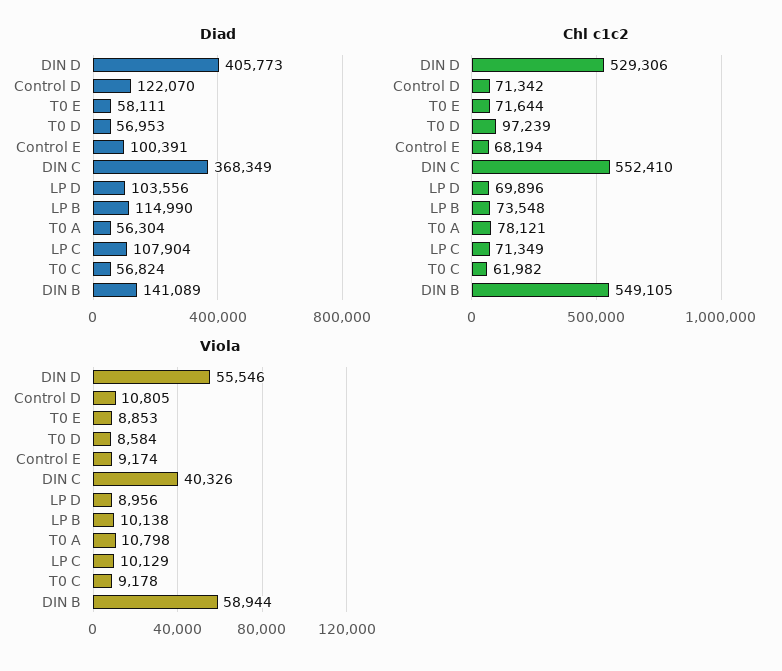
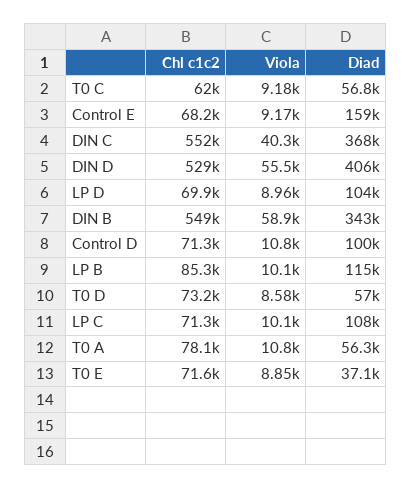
  {
    "Diad": {
      "DIN D": 405773,
-     "Control D": 122070,
+     "Control D": 100000,
-     "T0 E": 58111,
+     "T0 E": 37100,
      "T0 D": 56953,
-     "Control E": 100391,
+     "Control E": 159000,
      "DIN C": 368349,
      "LP D": 103556,
      "LP B": 114990,
      "T0 A": 56304,
      "LP C": 107904,
      "T0 C": 56824,
-     "DIN B": 141089
+     "DIN B": 343000
    },
    "Chl c1c2": {
      "DIN D": 529306,
      "Control D": 71342,
      "T0 E": 71644,
-     "T0 D": 97239,
+     "T0 D": 73200,
      "Control E": 68194,
      "DIN C": 552410,
      "LP D": 69896,
-     "LP B": 73548,
+     "LP B": 85300,
      "T0 A": 78121,
      "LP C": 71349,
      "T0 C": 61982,
      "DIN B": 549105
    },
    "Viola": {
      "DIN D": 55546,
      "Control D": 10805,
      "T0 E": 8853,
      "T0 D": 8584,
      "Control E": 9174,
      "DIN C": 40326,
      "LP D": 8956,
      "LP B": 10138,
      "T0 A": 10798,
      "LP C": 10129,
      "T0 C": 9178,
      "DIN B": 58944
    }
  }

